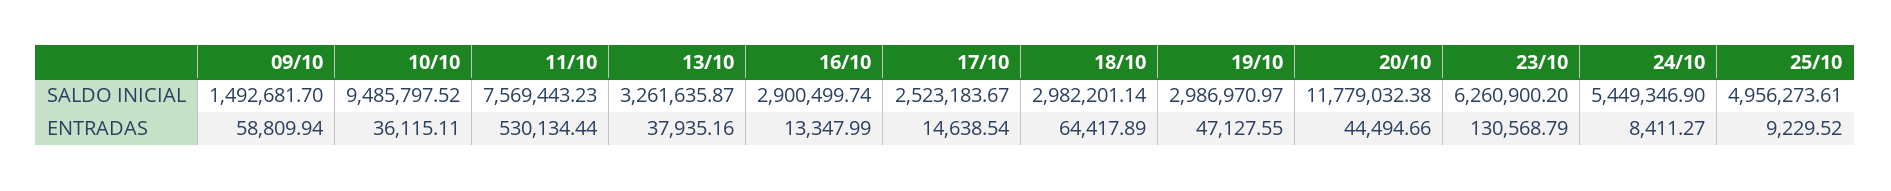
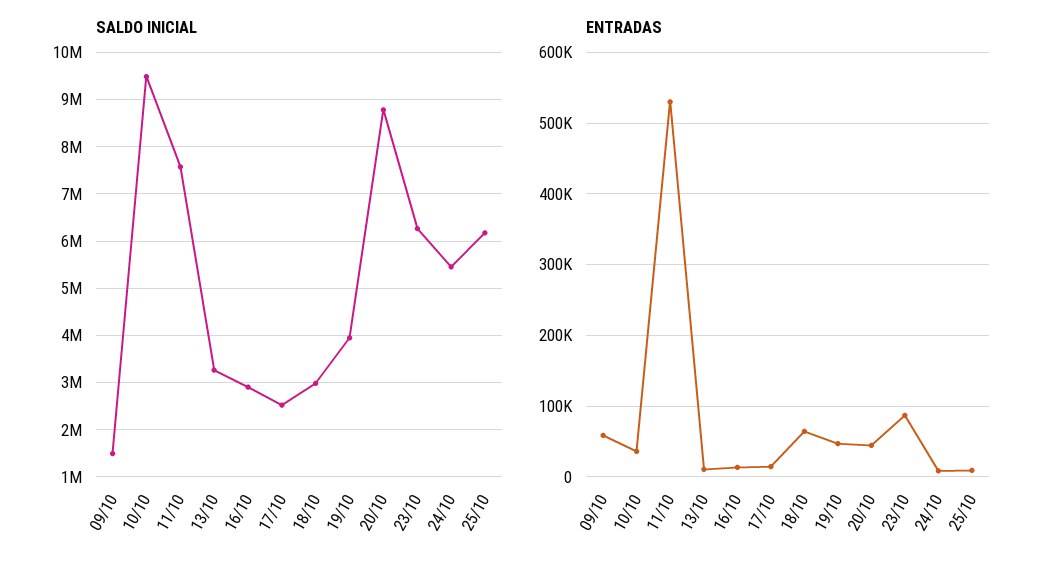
  {
    "SALDO INICIAL": {
      "09/10": 1492681.7,
      "10/10": 9485797.52,
      "11/10": 7569443.23,
      "13/10": 3261635.87,
      "16/10": 2900499.74,
      "17/10": 2523183.67,
      "18/10": 2982201.14,
-     "19/10": 2986970.97,
+     "19/10": 4000000,
-     "20/10": 11779032.38,
+     "20/10": 8800000,
      "23/10": 6260900.2,
      "24/10": 5449346.9,
-     "25/10": 4956273.61
+     "25/10": 6200000
    },
    "ENTRADAS": {
      "09/10": 58809.94,
      "10/10": 36115.11,
      "11/10": 530134.44,
-     "13/10": 37935.16,
+     "13/10": 10000,
      "16/10": 13347.99,
      "17/10": 14638.54,
      "18/10": 64417.89,
      "19/10": 47127.55,
      "20/10": 44494.66,
-     "23/10": 130568.79,
+     "23/10": 90000,
      "24/10": 8411.27,
      "25/10": 9229.52
    }
  }

